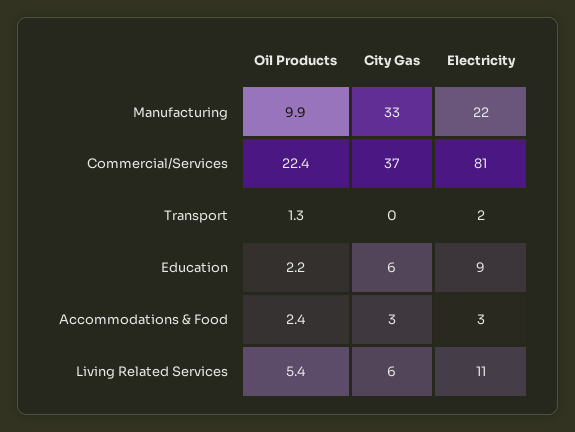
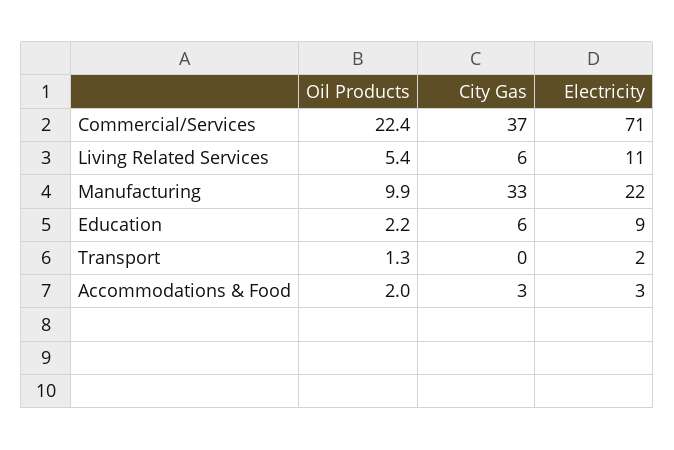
  {
    "Oil Products": {
      "Manufacturing": 9.9,
      "Commercial/Services": 22.4,
      "Transport": 1.3,
      "Education": 2.2,
-     "Accommodations & Food": 2.4,
+     "Accommodations & Food": 2,
      "Living Related Services": 5.4
    },
    "City Gas": {
      "Manufacturing": 33,
      "Commercial/Services": 37,
      "Transport": 0,
      "Education": 6,
      "Accommodations & Food": 3,
      "Living Related Services": 6
    },
    "Electricity": {
      "Manufacturing": 22,
-     "Commercial/Services": 81,
+     "Commercial/Services": 71,
      "Transport": 2,
      "Education": 9,
      "Accommodations & Food": 3,
      "Living Related Services": 11
    }
  }

